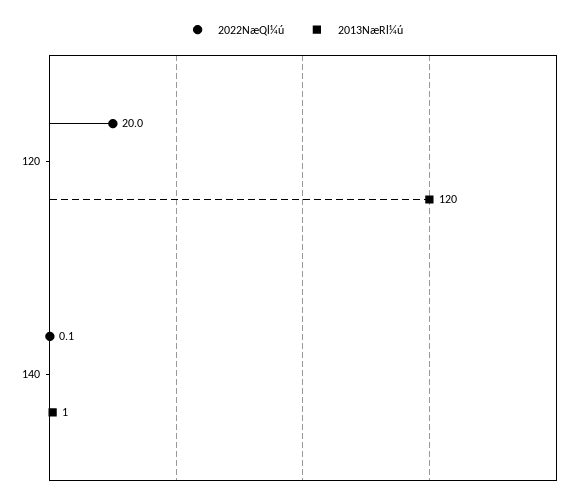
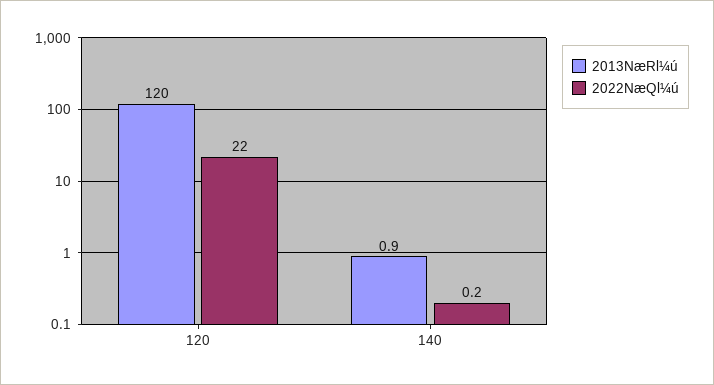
  {
    "2022NæQl¼ú": {
-     "120": 20,
+     "120": 22,
-     "140": 0.1
+     "140": 0.2
    },
    "2013NæRl¼ú": {
      "120": 120,
      "140": 0.9
    }
  }

